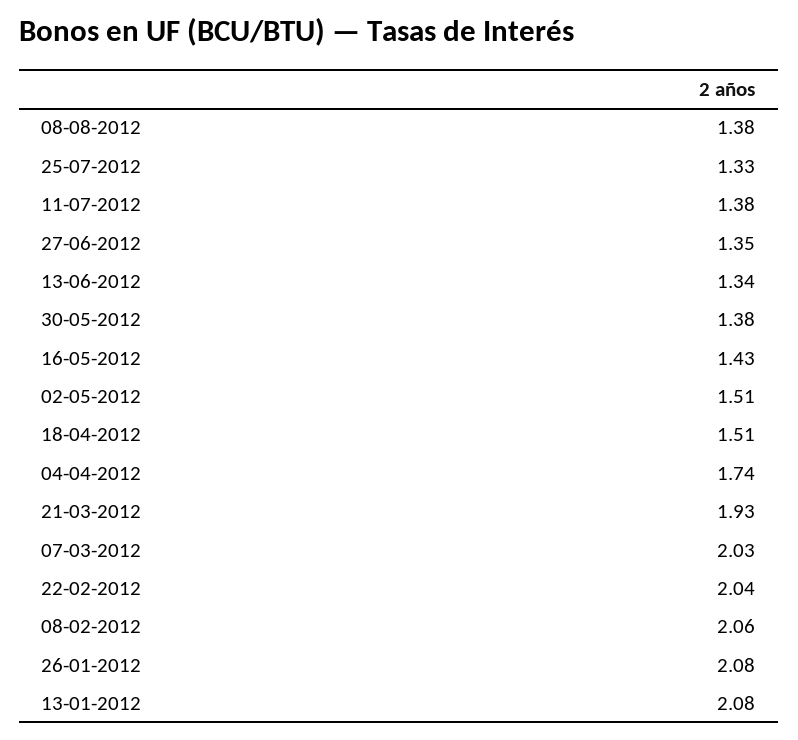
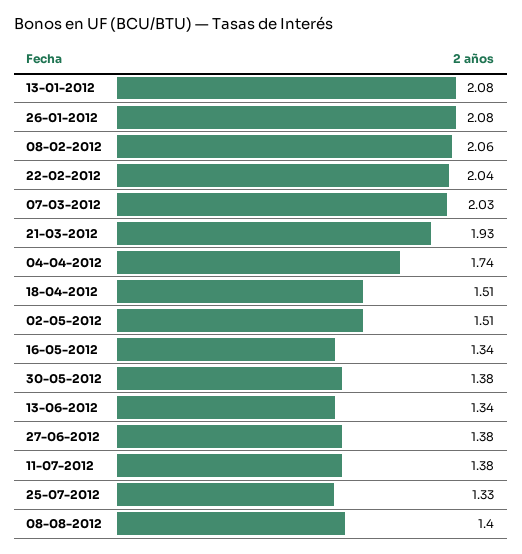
  {
-   "08-08-2012": 1.38,
+   "08-08-2012": 1.4,
    "25-07-2012": 1.33,
    "11-07-2012": 1.38,
-   "27-06-2012": 1.35,
+   "27-06-2012": 1.38,
    "13-06-2012": 1.34,
    "30-05-2012": 1.38,
-   "16-05-2012": 1.43,
+   "16-05-2012": 1.34,
    "02-05-2012": 1.51,
    "18-04-2012": 1.51,
    "04-04-2012": 1.74,
    "21-03-2012": 1.93,
    "07-03-2012": 2.03,
    "22-02-2012": 2.04,
    "08-02-2012": 2.06,
    "26-01-2012": 2.08,
    "13-01-2012": 2.08
  }

